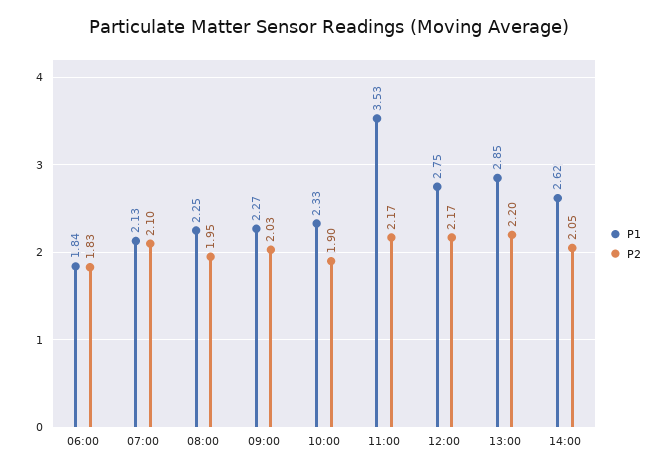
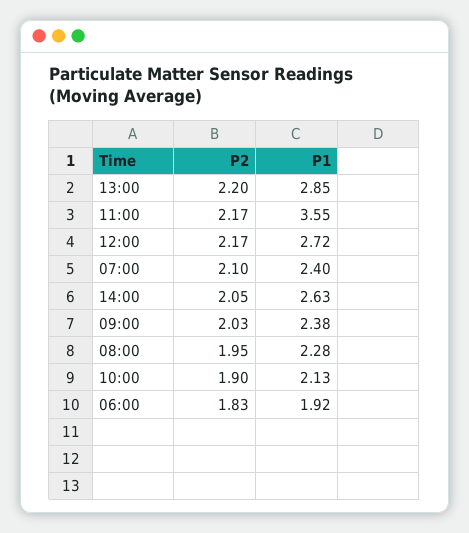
  {
    "P1": {
-     "06:00": 1.84,
+     "06:00": 1.92,
-     "07:00": 2.13,
+     "07:00": 2.4,
-     "08:00": 2.25,
+     "08:00": 2.28,
-     "09:00": 2.27,
+     "09:00": 2.38,
-     "10:00": 2.33,
+     "10:00": 2.13,
-     "11:00": 3.53,
+     "11:00": 3.55,
-     "12:00": 2.75,
+     "12:00": 2.72,
      "13:00": 2.85,
-     "14:00": 2.62
+     "14:00": 2.63
    },
    "P2": {
      "06:00": 1.83,
      "07:00": 2.1,
      "08:00": 1.95,
      "09:00": 2.03,
      "10:00": 1.9,
      "11:00": 2.17,
      "12:00": 2.17,
      "13:00": 2.2,
      "14:00": 2.05
    }
  }

